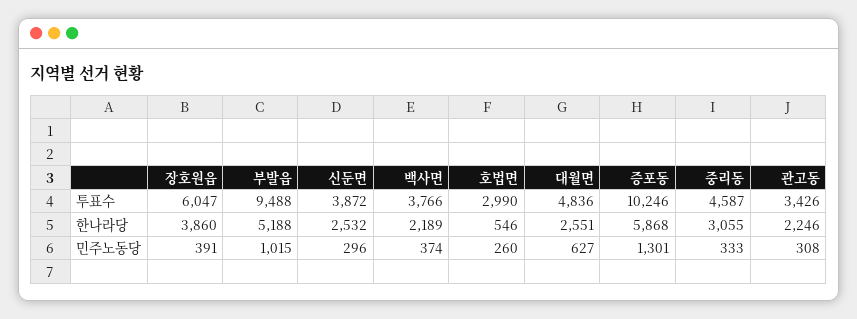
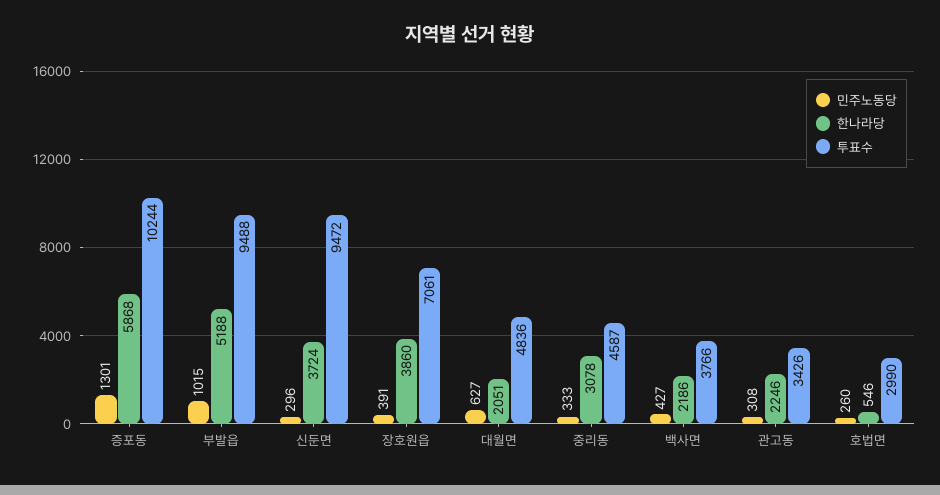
  {
    "투표수": {
-     "장호원읍": 6047,
+     "장호원읍": 7061,
      "부발읍": 9488,
-     "신둔면": 3872,
+     "신둔면": 9472,
      "백사면": 3766,
      "호법면": 2990,
      "대월면": 4836,
-     "증포동": 10246,
+     "증포동": 10244,
      "중리동": 4587,
      "관고동": 3426
    },
    "한나라당": {
      "장호원읍": 3860,
      "부발읍": 5188,
-     "신둔면": 2532,
+     "신둔면": 3724,
-     "백사면": 2189,
+     "백사면": 2186,
      "호법면": 546,
-     "대월면": 2551,
+     "대월면": 2051,
      "증포동": 5868,
-     "중리동": 3055,
+     "중리동": 3078,
      "관고동": 2246
    },
    "민주노동당": {
      "장호원읍": 391,
      "부발읍": 1015,
      "신둔면": 296,
-     "백사면": 374,
+     "백사면": 427,
      "호법면": 260,
      "대월면": 627,
      "증포동": 1301,
      "중리동": 333,
      "관고동": 308
    }
  }

